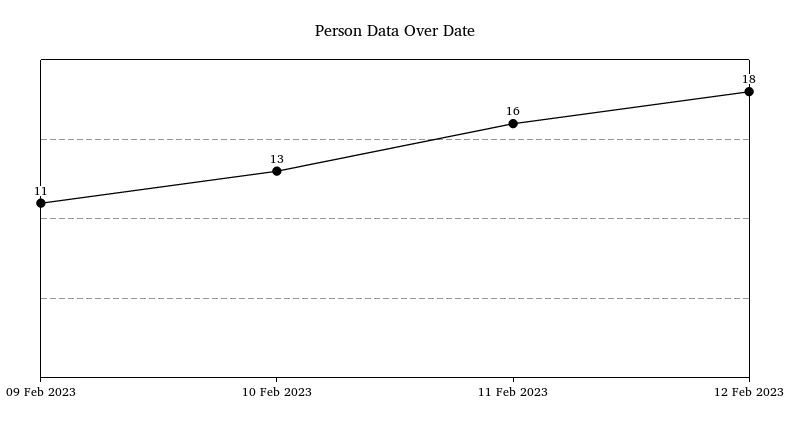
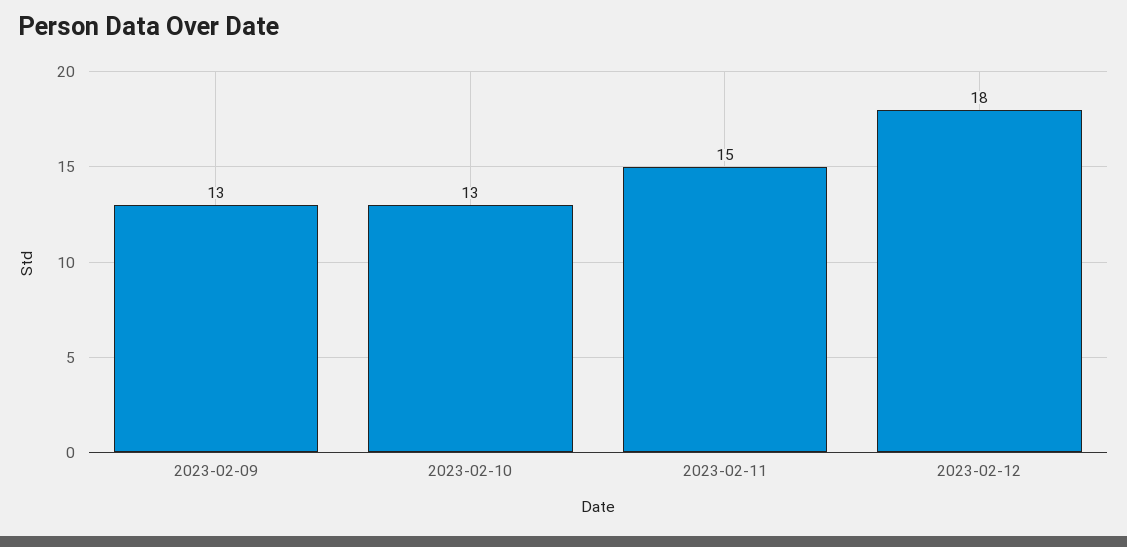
  {
-   "09 Feb 2023": 11,
+   "09 Feb 2023": 13,
    "10 Feb 2023": 13,
-   "11 Feb 2023": 16,
+   "11 Feb 2023": 15,
    "12 Feb 2023": 18
  }

